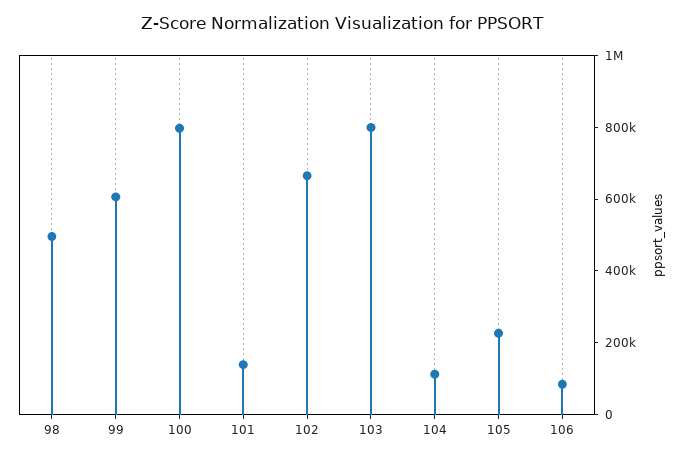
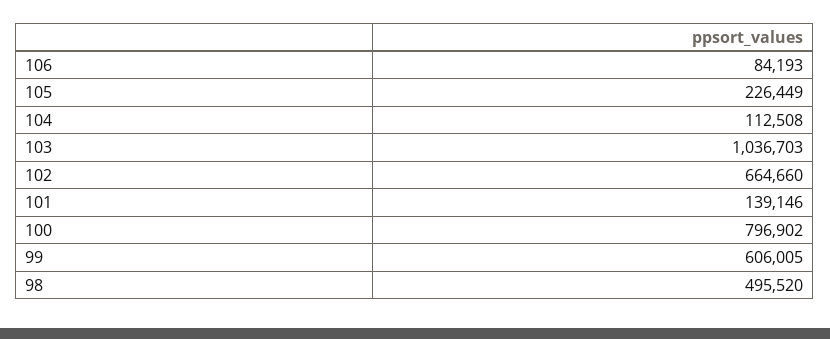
  {
    "98": 495520,
    "99": 606005,
    "100": 796902,
    "101": 139146,
    "102": 664660,
-   "103": 800000,
+   "103": 1036703,
    "104": 112508,
    "105": 226449,
    "106": 84193
  }

